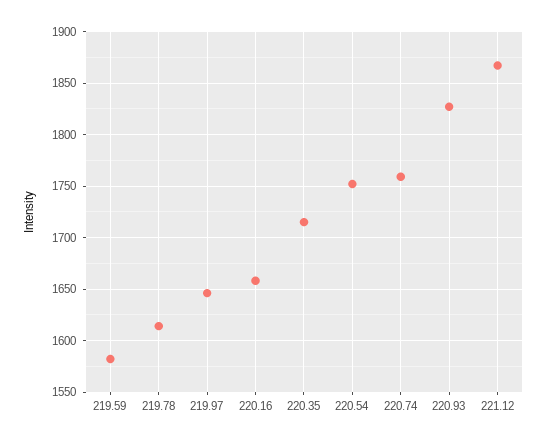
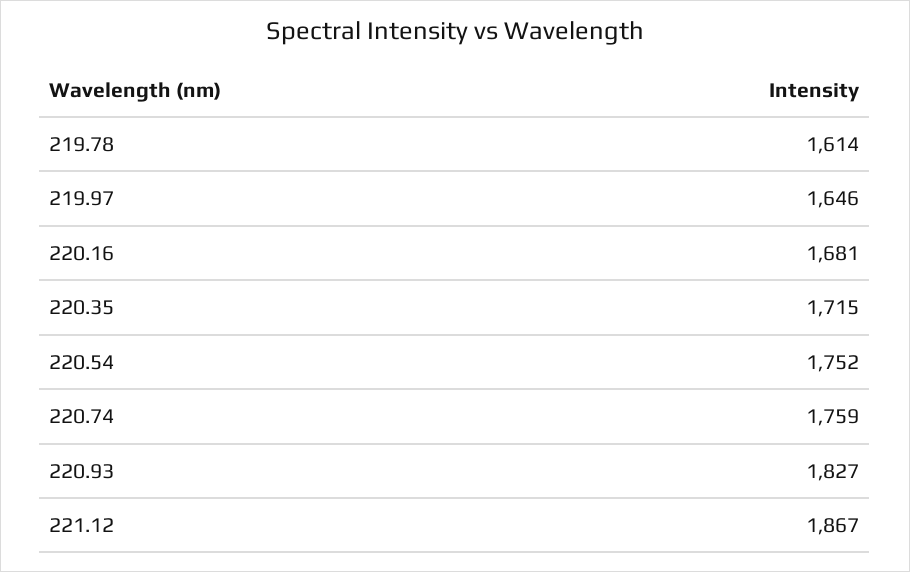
  {
-   "219.59": 1580,
    "219.78": 1614,
    "219.97": 1646,
-   "220.16": 1660,
+   "220.16": 1681,
    "220.35": 1715,
    "220.54": 1752,
    "220.74": 1759,
    "220.93": 1827,
    "221.12": 1867
  }

